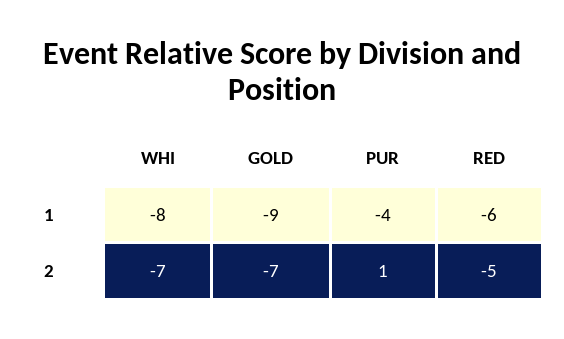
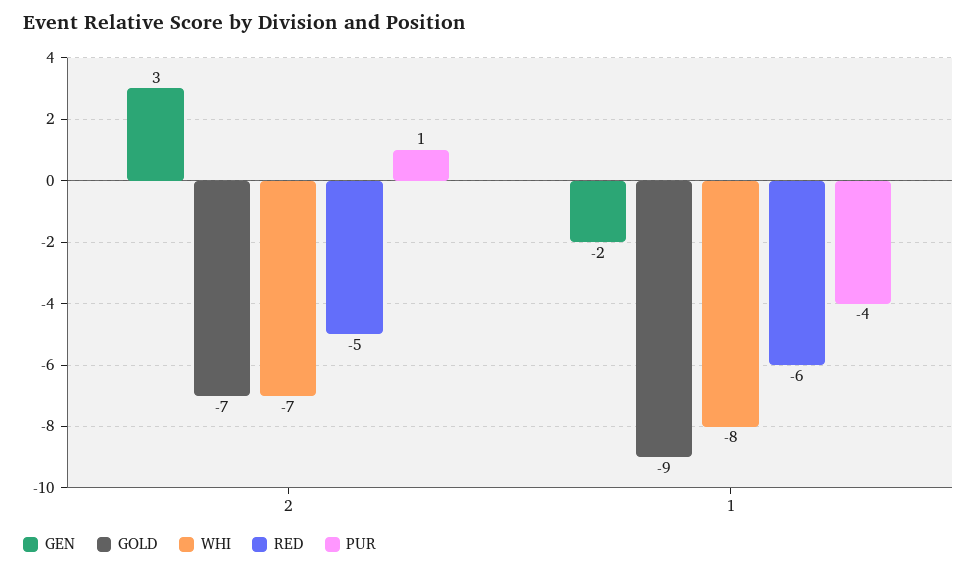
  {
    "WHI": {
      "1": -8,
      "2": -7
    },
    "GOLD": {
      "1": -9,
      "2": -7
    },
    "PUR": {
      "1": -4,
      "2": 1
    },
    "RED": {
      "1": -6,
      "2": -5
-   }
+   },
+   "GEN": {
+     "2": 3,
+     "1": -2
+   }
  }

